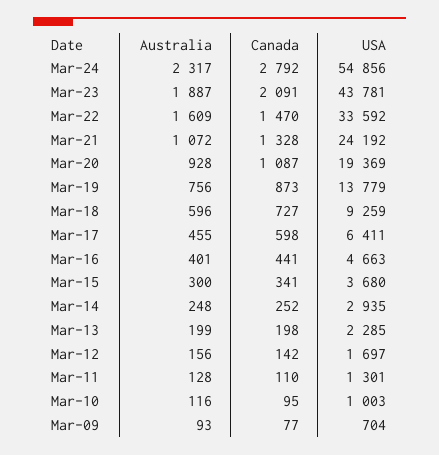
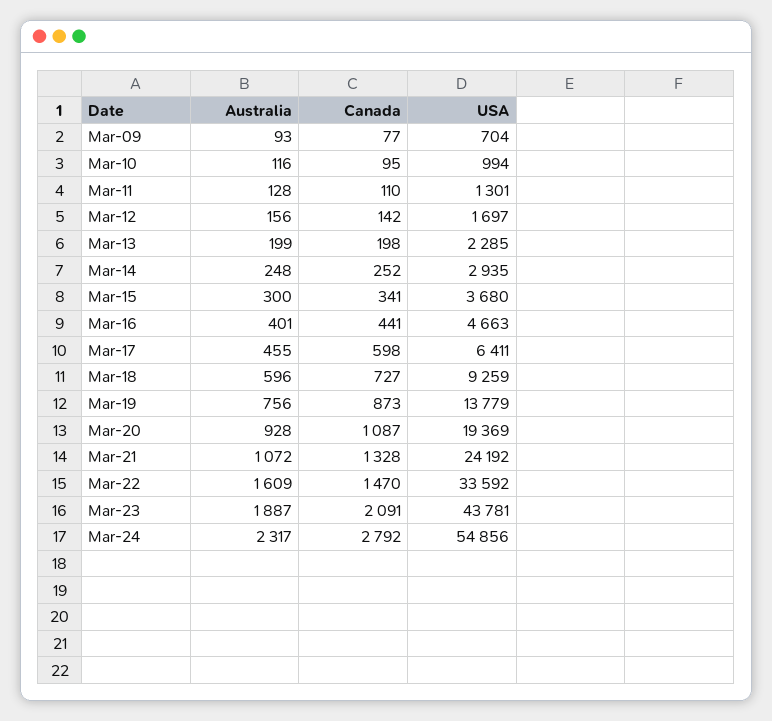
  {
    "Australia": {
      "Mar-24": 2317,
      "Mar-23": 1887,
      "Mar-22": 1609,
      "Mar-21": 1072,
      "Mar-20": 928,
      "Mar-19": 756,
      "Mar-18": 596,
      "Mar-17": 455,
      "Mar-16": 401,
      "Mar-15": 300,
      "Mar-14": 248,
      "Mar-13": 199,
      "Mar-12": 156,
      "Mar-11": 128,
      "Mar-10": 116,
      "Mar-09": 93
    },
    "Canada": {
      "Mar-24": 2792,
      "Mar-23": 2091,
      "Mar-22": 1470,
      "Mar-21": 1328,
      "Mar-20": 1087,
      "Mar-19": 873,
      "Mar-18": 727,
      "Mar-17": 598,
      "Mar-16": 441,
      "Mar-15": 341,
      "Mar-14": 252,
      "Mar-13": 198,
      "Mar-12": 142,
      "Mar-11": 110,
      "Mar-10": 95,
      "Mar-09": 77
    },
    "USA": {
      "Mar-24": 54856,
      "Mar-23": 43781,
      "Mar-22": 33592,
      "Mar-21": 24192,
      "Mar-20": 19369,
      "Mar-19": 13779,
      "Mar-18": 9259,
      "Mar-17": 6411,
      "Mar-16": 4663,
      "Mar-15": 3680,
      "Mar-14": 2935,
      "Mar-13": 2285,
      "Mar-12": 1697,
      "Mar-11": 1301,
-     "Mar-10": 1003,
+     "Mar-10": 994,
      "Mar-09": 704
    }
  }

